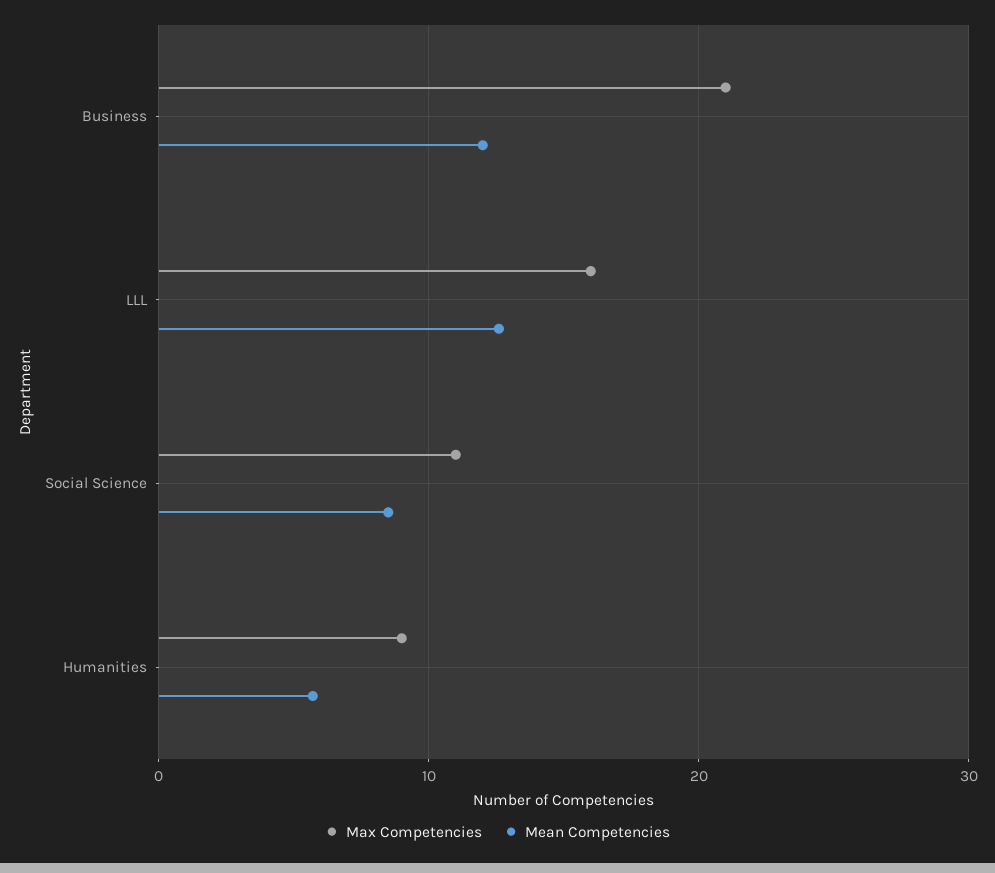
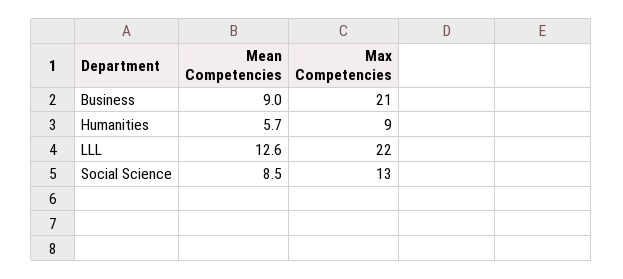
  {
    "Max Competencies": {
      "Business": 21,
-     "LLL": 16,
+     "LLL": 22,
-     "Social Science": 11,
+     "Social Science": 13,
      "Humanities": 9
    },
    "Mean Competencies": {
-     "Business": 12,
+     "Business": 9,
      "LLL": 12.6,
      "Social Science": 8.5,
      "Humanities": 5.7
    }
  }

